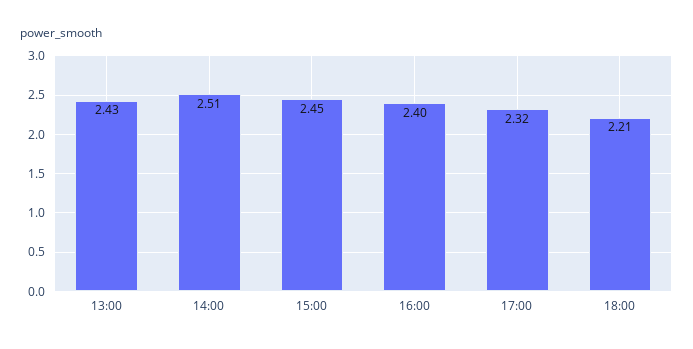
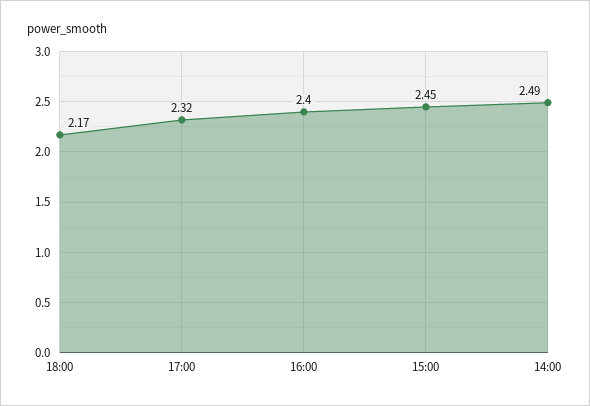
  {
-   "13:00": 2.43,
-   "14:00": 2.51,
+   "14:00": 2.49,
    "15:00": 2.45,
    "16:00": 2.4,
    "17:00": 2.32,
-   "18:00": 2.21
+   "18:00": 2.17
  }

